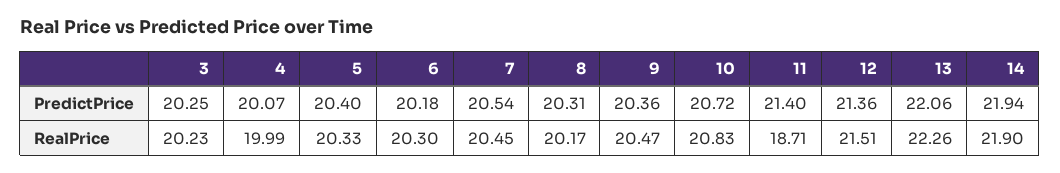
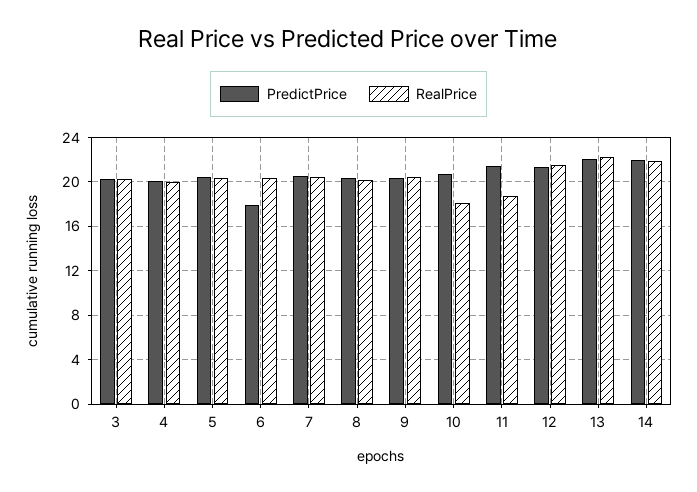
  {
    "PredictPrice": {
      "3": 20.25,
      "4": 20.07,
      "5": 20.4,
-     "6": 20.18,
+     "6": 18,
      "7": 20.54,
      "8": 20.31,
      "9": 20.36,
      "10": 20.72,
      "11": 21.4,
      "12": 21.36,
      "13": 22.06,
      "14": 21.94
    },
    "RealPrice": {
      "3": 20.23,
      "4": 19.99,
      "5": 20.33,
      "6": 20.3,
      "7": 20.45,
      "8": 20.17,
      "9": 20.47,
-     "10": 20.83,
+     "10": 18,
      "11": 18.71,
      "12": 21.51,
      "13": 22.26,
      "14": 21.9
    }
  }

